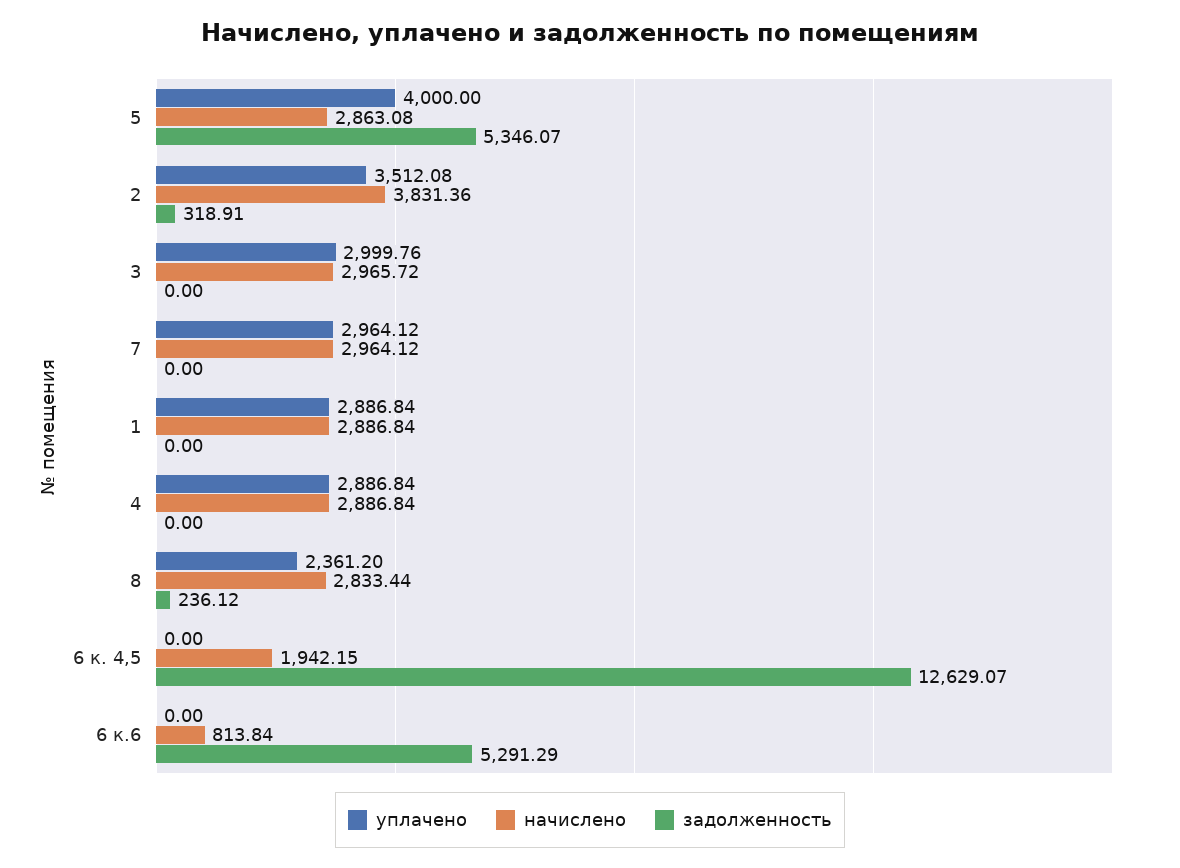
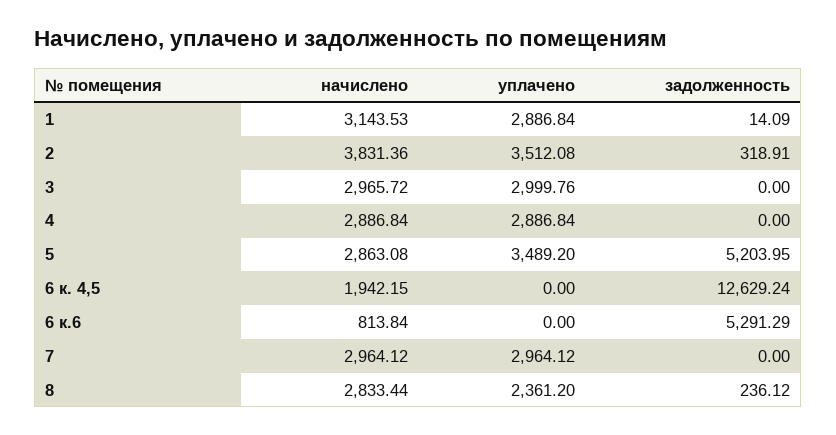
  {
    "уплачено": {
-     "5": 4000,
+     "5": 3489.2,
      "2": 3512.08,
      "3": 2999.76,
      "7": 2964.12,
      "1": 2886.84,
      "4": 2886.84,
      "8": 2361.2,
      "6 к. 4,5": 0,
      "6 к.6": 0
    },
    "начислено": {
      "5": 2863.08,
      "2": 3831.36,
      "3": 2965.72,
      "7": 2964.12,
-     "1": 2886.84,
+     "1": 3143.53,
      "4": 2886.84,
      "8": 2833.44,
      "6 к. 4,5": 1942.15,
      "6 к.6": 813.84
    },
    "задолженность": {
-     "5": 5346.07,
+     "5": 5203.95,
      "2": 318.91,
      "3": 0,
      "7": 0,
-     "1": 0,
+     "1": 14.09,
      "4": 0,
      "8": 236.12,
-     "6 к. 4,5": 12629.07,
+     "6 к. 4,5": 12629.24,
      "6 к.6": 5291.29
    }
  }

